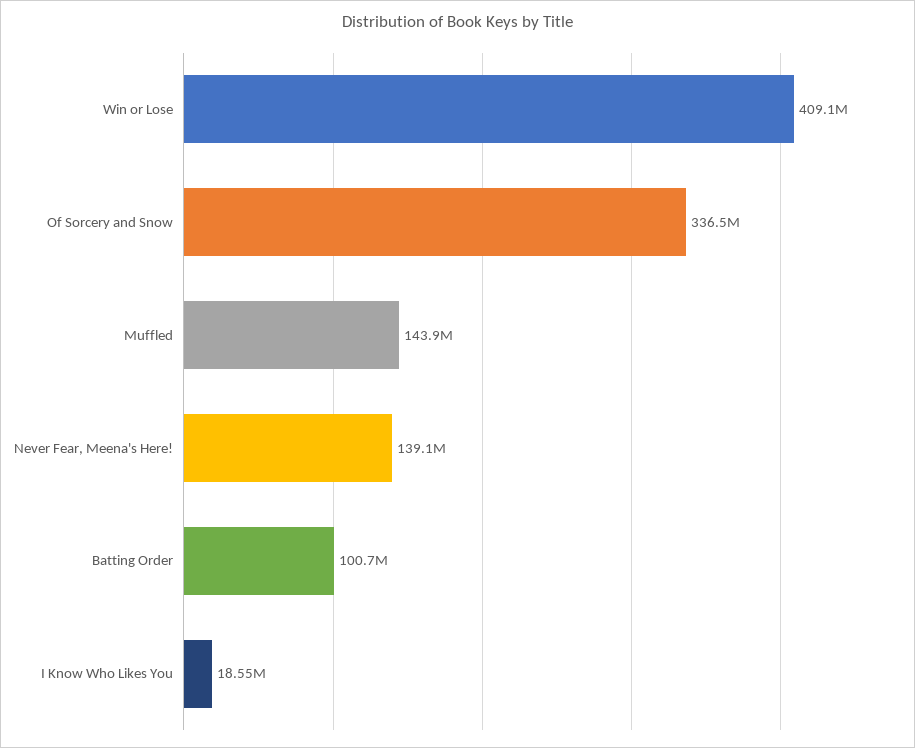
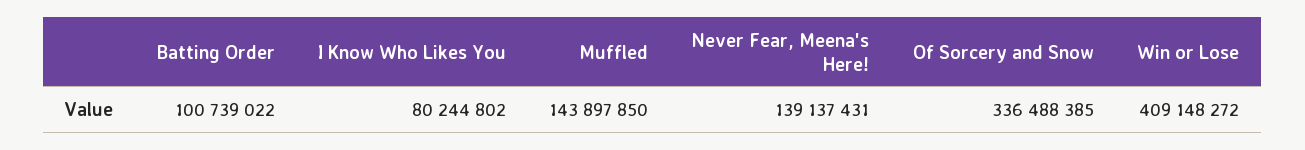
  {
    "Win or Lose": 409148272,
    "Of Sorcery and Snow": 336488385,
    "Muffled": 143897850,
    "Never Fear, Meena's Here!": 139137431,
    "Batting Order": 100739022,
-   "I Know Who Likes You": 18550000
+   "I Know Who Likes You": 80244802
  }

